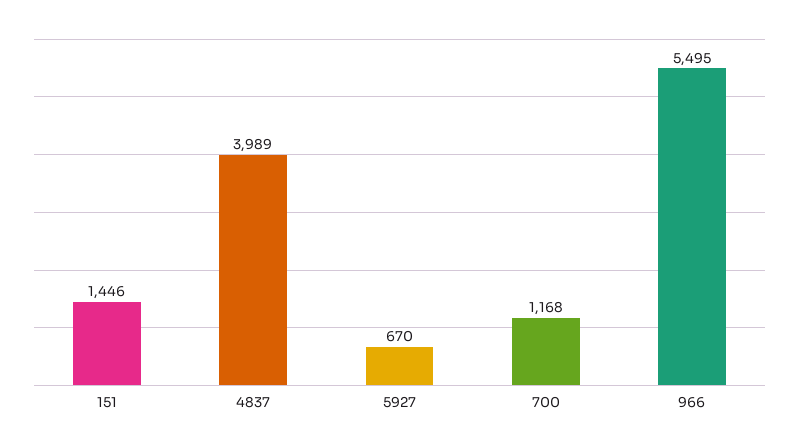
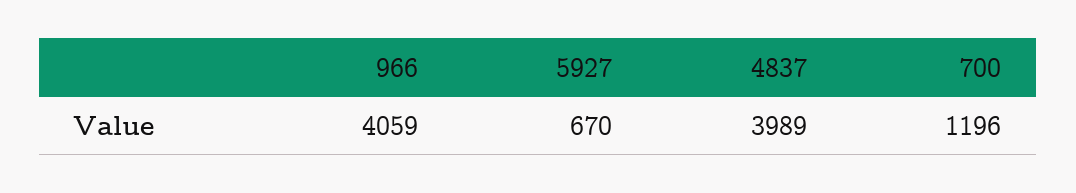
  {
-   "151": 1446,
    "4837": 3989,
    "5927": 670,
-   "700": 1168,
+   "700": 1196,
-   "966": 5495
+   "966": 4059
  }

